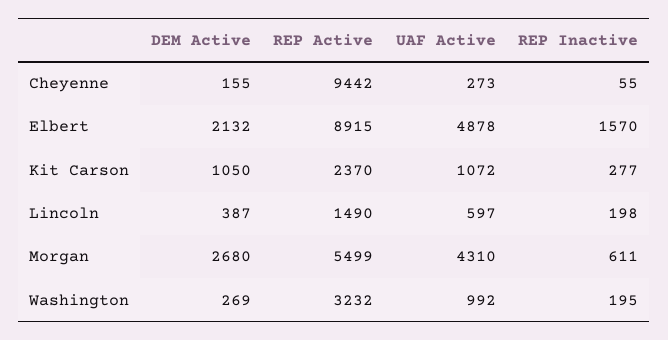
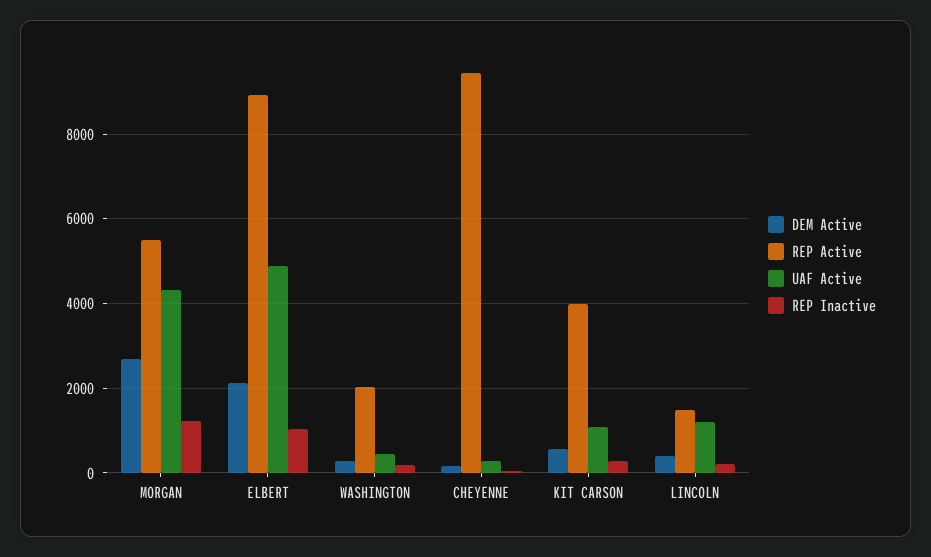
  {
    "DEM Active": {
      "Cheyenne": 155,
      "Elbert": 2132,
-     "Kit Carson": 1050,
+     "Kit Carson": 600,
      "Lincoln": 387,
      "Morgan": 2680,
      "Washington": 269
    },
    "REP Active": {
      "Cheyenne": 9442,
      "Elbert": 8915,
-     "Kit Carson": 2370,
+     "Kit Carson": 4000,
      "Lincoln": 1490,
      "Morgan": 5499,
-     "Washington": 3232
+     "Washington": 2000
    },
    "UAF Active": {
      "Cheyenne": 273,
      "Elbert": 4878,
      "Kit Carson": 1072,
-     "Lincoln": 597,
+     "Lincoln": 1200,
      "Morgan": 4310,
-     "Washington": 992
+     "Washington": 400
    },
    "REP Inactive": {
      "Cheyenne": 55,
-     "Elbert": 1570,
+     "Elbert": 1000,
      "Kit Carson": 277,
      "Lincoln": 198,
-     "Morgan": 611,
+     "Morgan": 1200,
      "Washington": 195
    }
  }

